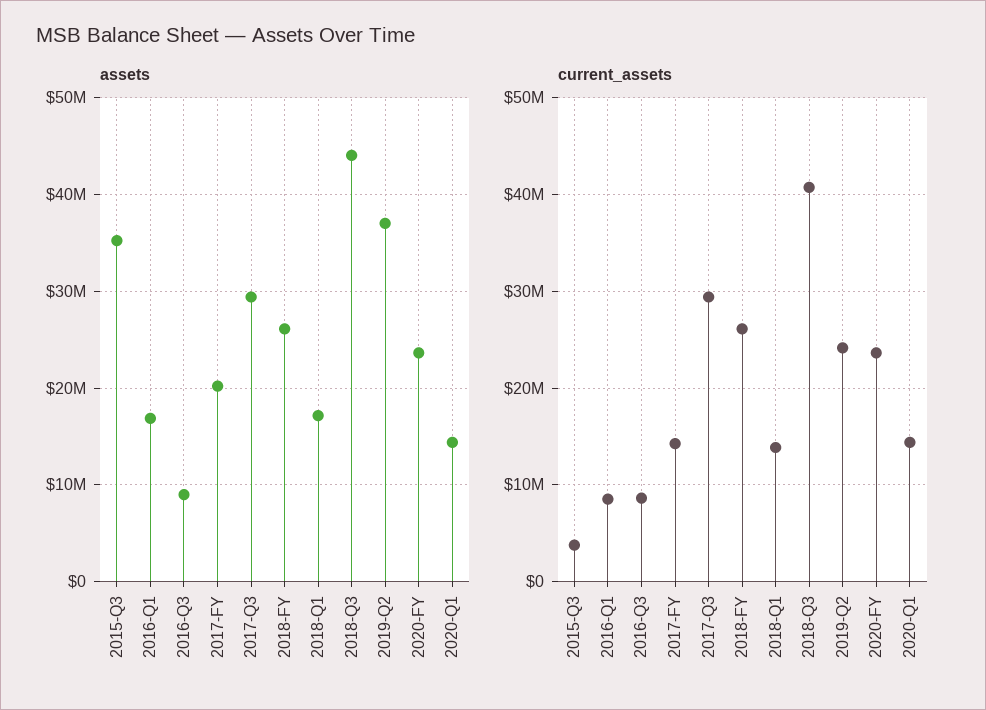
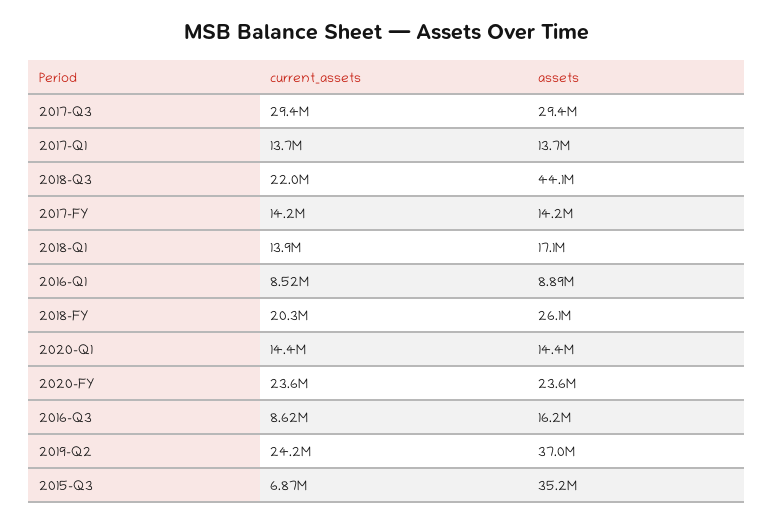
  {
    "assets": {
      "2015-Q3": 35200000,
-     "2016-Q1": 17000000,
+     "2016-Q1": 8890000,
-     "2016-Q3": 9000000,
+     "2016-Q3": 16200000,
-     "2017-FY": 20000000,
+     "2017-FY": 14200000,
      "2017-Q3": 29400000,
      "2018-FY": 26100000,
      "2018-Q1": 17100000,
      "2018-Q3": 44100000,
      "2019-Q2": 37000000,
      "2020-FY": 23600000,
-     "2020-Q1": 14400000
+     "2020-Q1": 14400000,
+     "2017-Q1": 13700000
    },
    "current_assets": {
-     "2015-Q3": 4000000,
+     "2015-Q3": 6870000,
      "2016-Q1": 8520000,
      "2016-Q3": 8620000,
      "2017-FY": 14200000,
      "2017-Q3": 29400000,
-     "2018-FY": 26000000,
+     "2018-FY": 20300000,
      "2018-Q1": 13900000,
-     "2018-Q3": 41000000,
+     "2018-Q3": 22000000,
      "2019-Q2": 24200000,
      "2020-FY": 23600000,
-     "2020-Q1": 14400000
+     "2020-Q1": 14400000,
+     "2017-Q1": 13700000
    }
  }

